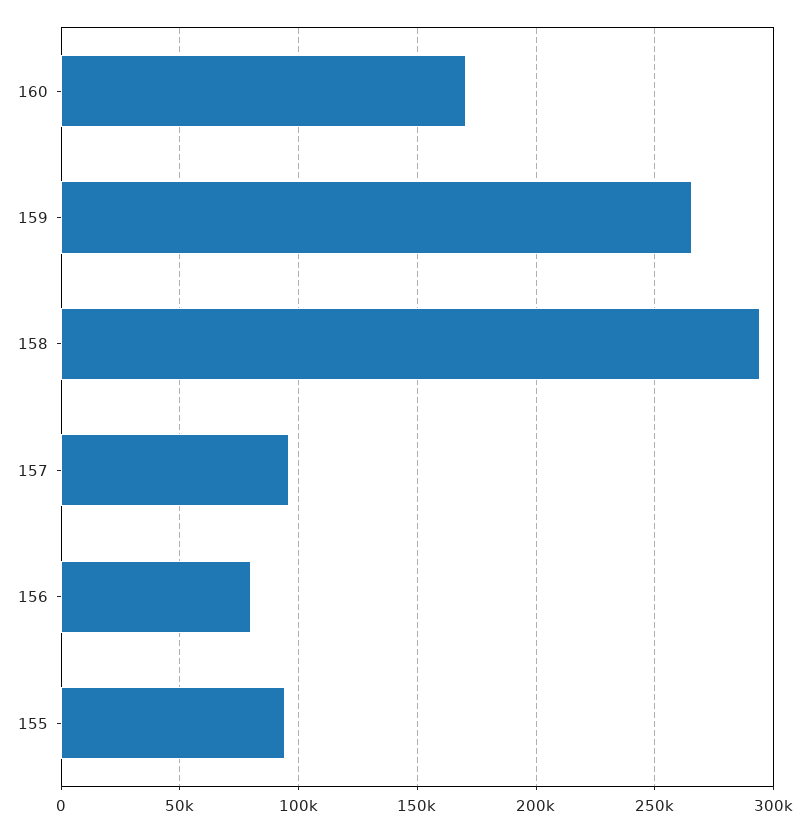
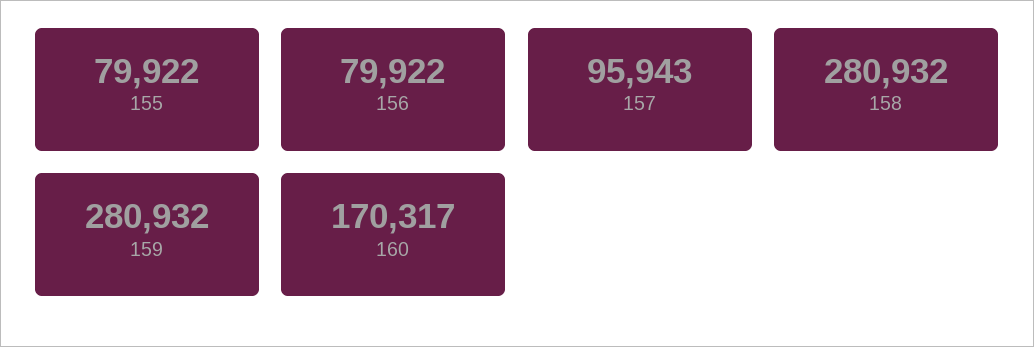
  {
    "160": 170317,
-   "159": 265000,
+   "159": 280932,
-   "158": 295000,
+   "158": 280932,
    "157": 95943,
    "156": 79922,
-   "155": 95000
+   "155": 79922
  }

